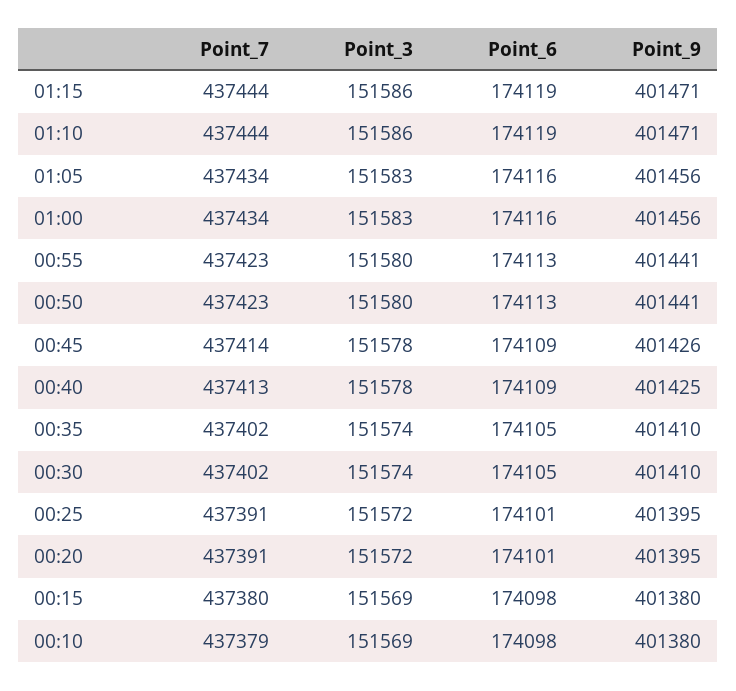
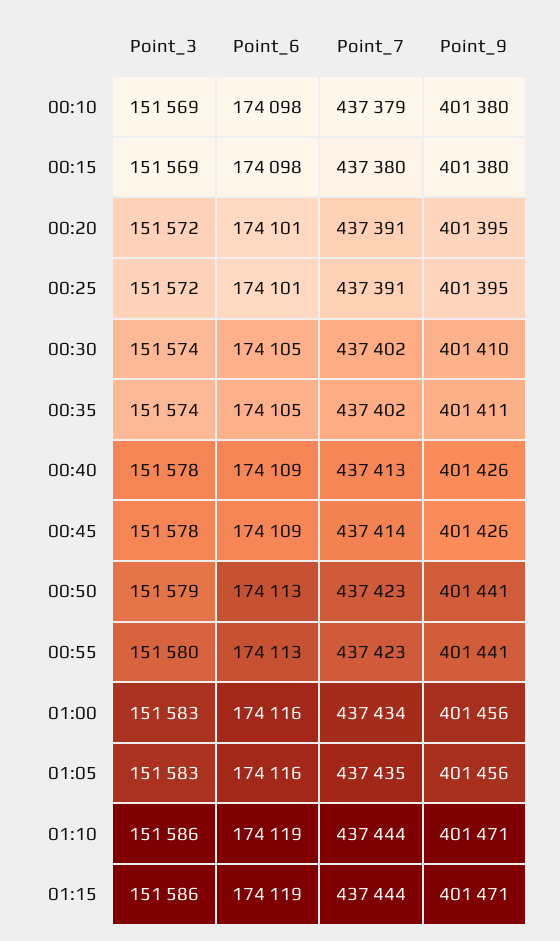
  {
    "Point_7": {
      "01:15": 437444,
      "01:10": 437444,
-     "01:05": 437434,
+     "01:05": 437435,
      "01:00": 437434,
      "00:55": 437423,
      "00:50": 437423,
      "00:45": 437414,
      "00:40": 437413,
      "00:35": 437402,
      "00:30": 437402,
      "00:25": 437391,
      "00:20": 437391,
      "00:15": 437380,
      "00:10": 437379
    },
    "Point_3": {
      "01:15": 151586,
      "01:10": 151586,
      "01:05": 151583,
      "01:00": 151583,
      "00:55": 151580,
-     "00:50": 151580,
+     "00:50": 151579,
      "00:45": 151578,
      "00:40": 151578,
      "00:35": 151574,
      "00:30": 151574,
      "00:25": 151572,
      "00:20": 151572,
      "00:15": 151569,
      "00:10": 151569
    },
    "Point_6": {
      "01:15": 174119,
      "01:10": 174119,
      "01:05": 174116,
      "01:00": 174116,
      "00:55": 174113,
      "00:50": 174113,
      "00:45": 174109,
      "00:40": 174109,
      "00:35": 174105,
      "00:30": 174105,
      "00:25": 174101,
      "00:20": 174101,
      "00:15": 174098,
      "00:10": 174098
    },
    "Point_9": {
      "01:15": 401471,
      "01:10": 401471,
      "01:05": 401456,
      "01:00": 401456,
      "00:55": 401441,
      "00:50": 401441,
      "00:45": 401426,
-     "00:40": 401425,
+     "00:40": 401426,
-     "00:35": 401410,
+     "00:35": 401411,
      "00:30": 401410,
      "00:25": 401395,
      "00:20": 401395,
      "00:15": 401380,
      "00:10": 401380
    }
  }

